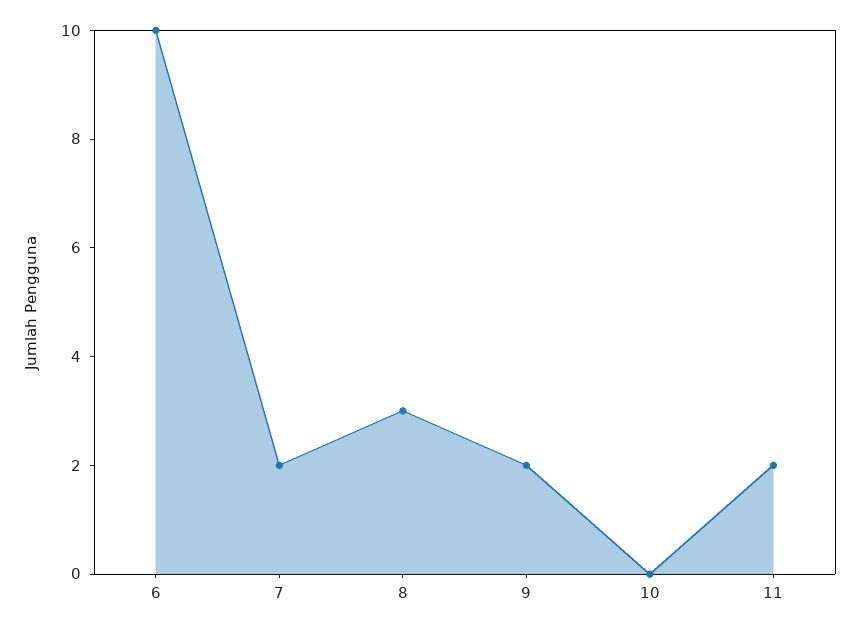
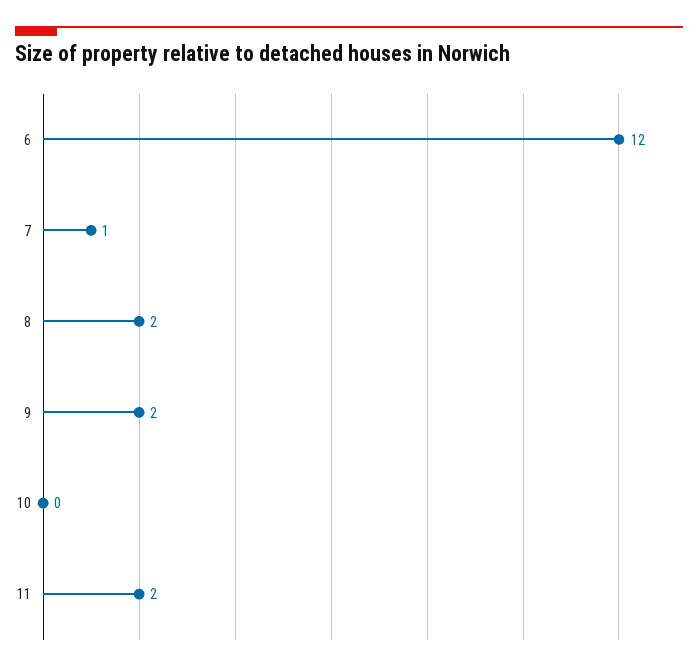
  {
-   "6": 10,
+   "6": 12,
-   "7": 2,
+   "7": 1,
-   "8": 3,
+   "8": 2,
    "9": 2,
    "10": 0,
    "11": 2
  }

